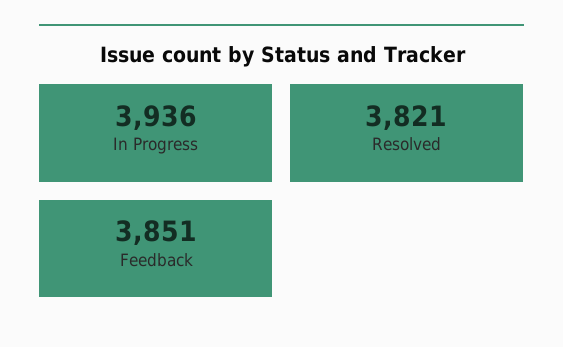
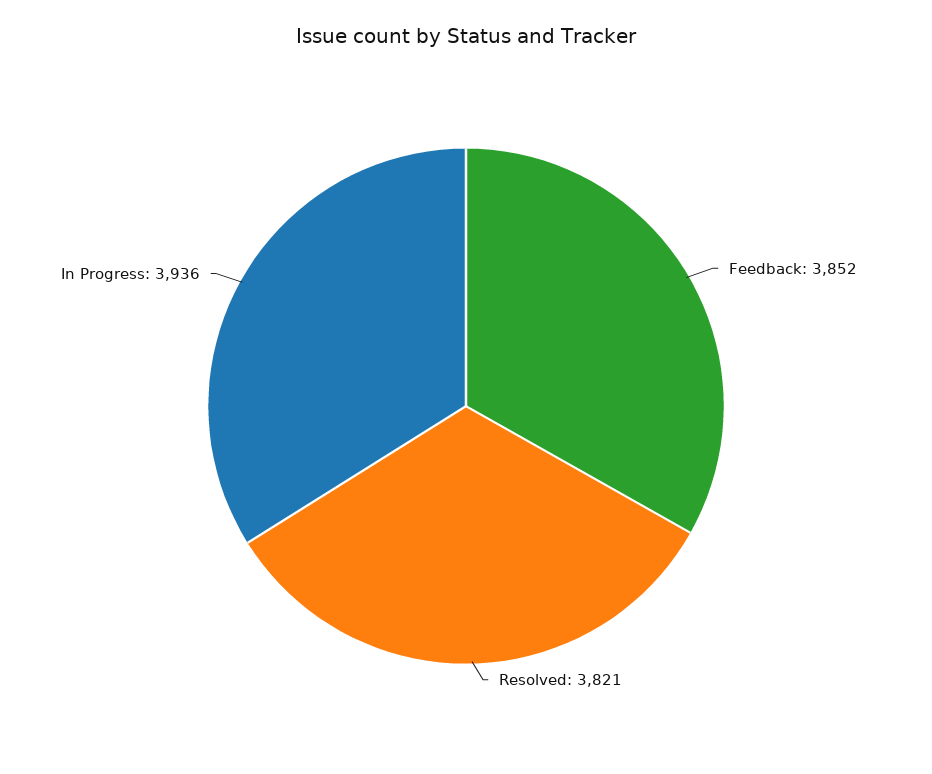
  {
    "In Progress": 3936,
    "Resolved": 3821,
-   "Feedback": 3851
+   "Feedback": 3852
  }

